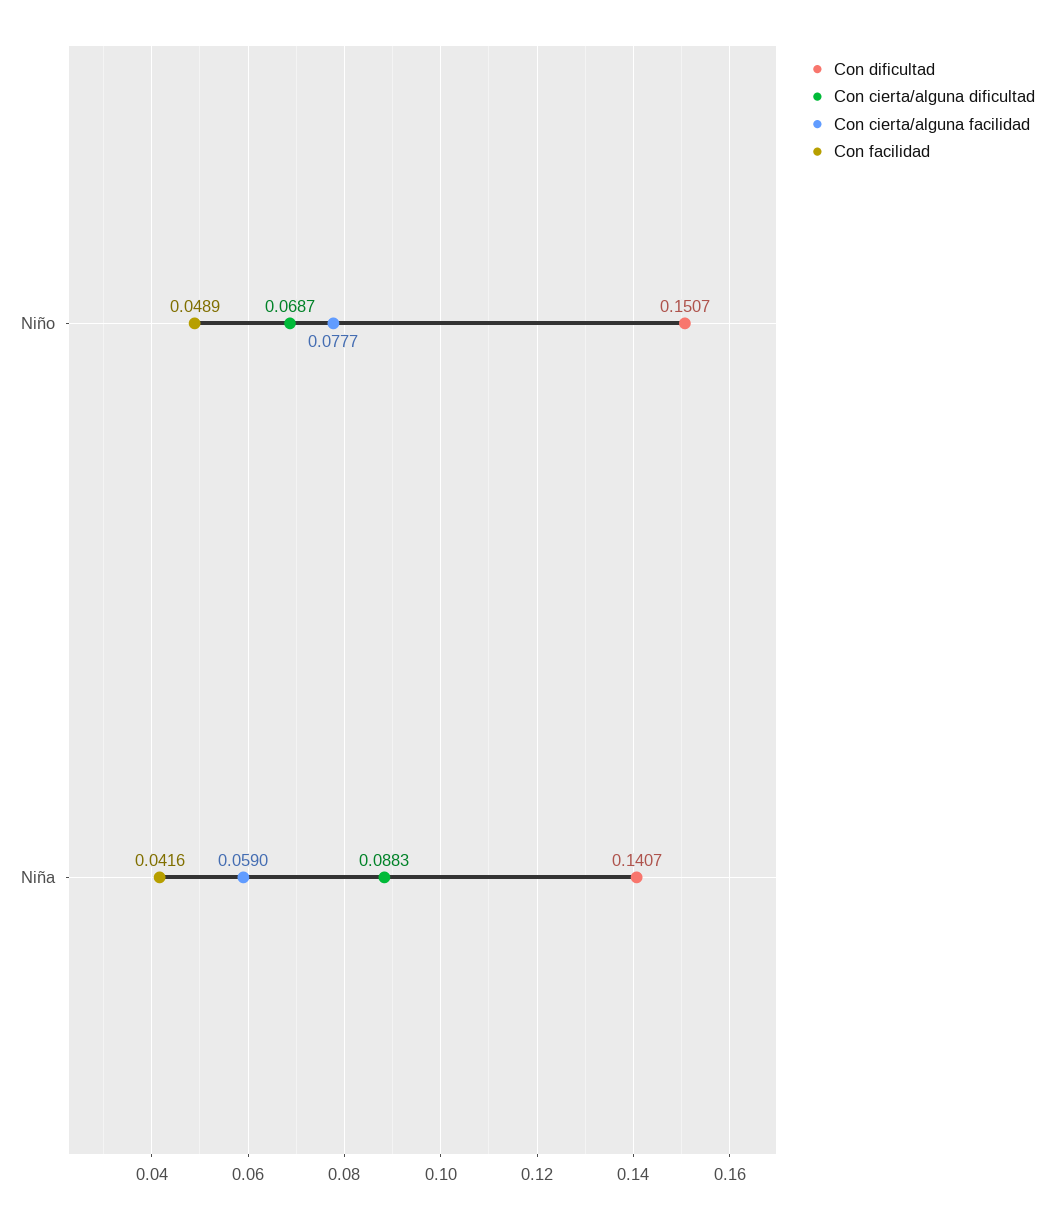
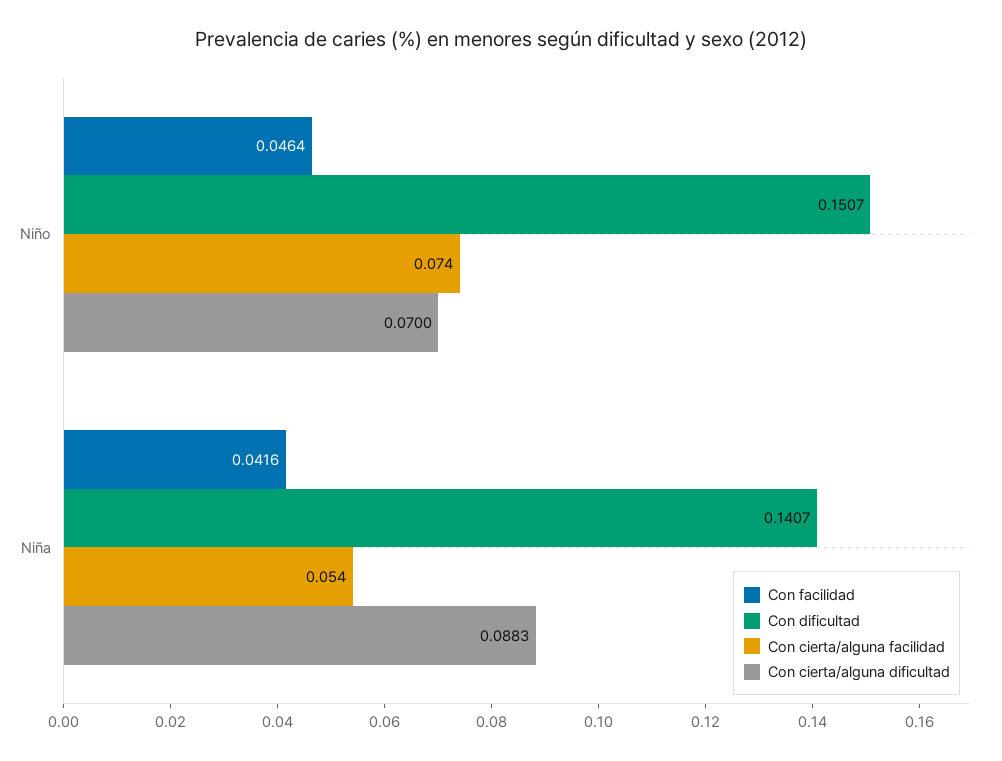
  {
    "Con dificultad": {
      "Niño": 0.1507,
      "Niña": 0.1407
    },
    "Con cierta/alguna dificultad": {
-     "Niño": 0.0687,
+     "Niño": 0.07,
      "Niña": 0.0883
    },
    "Con cierta/alguna facilidad": {
-     "Niño": 0.0777,
+     "Niño": 0.074,
-     "Niña": 0.059
+     "Niña": 0.054
    },
    "Con facilidad": {
-     "Niño": 0.0489,
+     "Niño": 0.0464,
      "Niña": 0.0416
    }
  }

